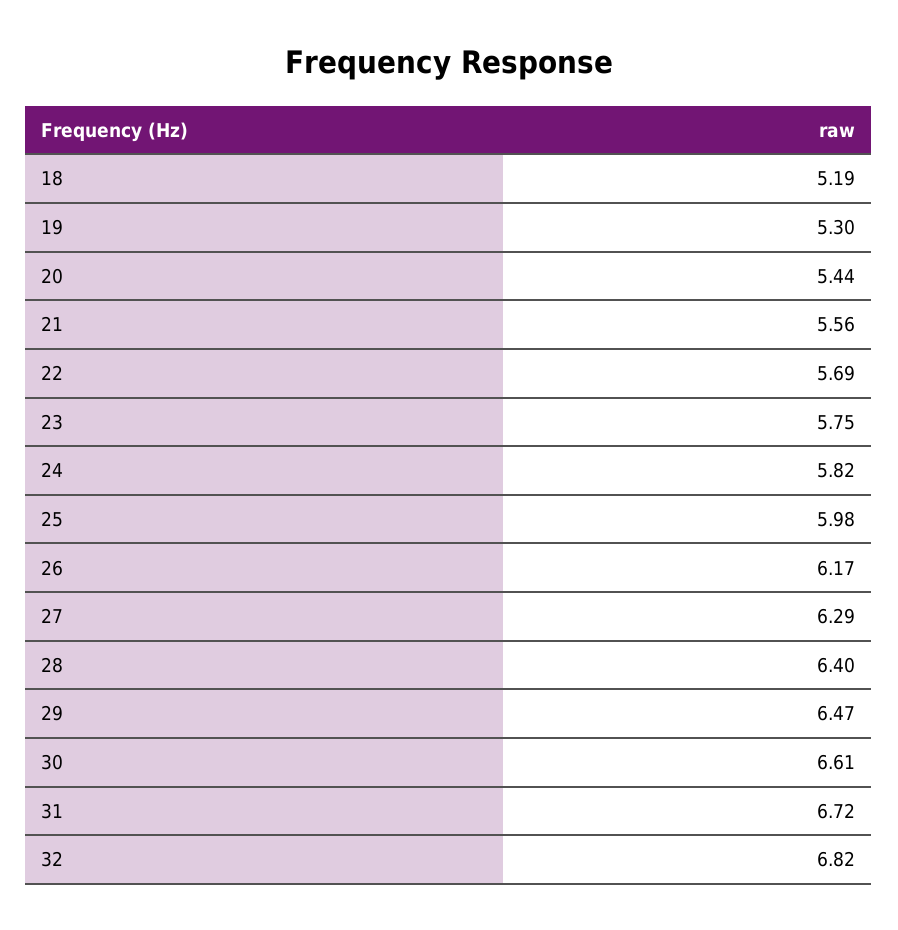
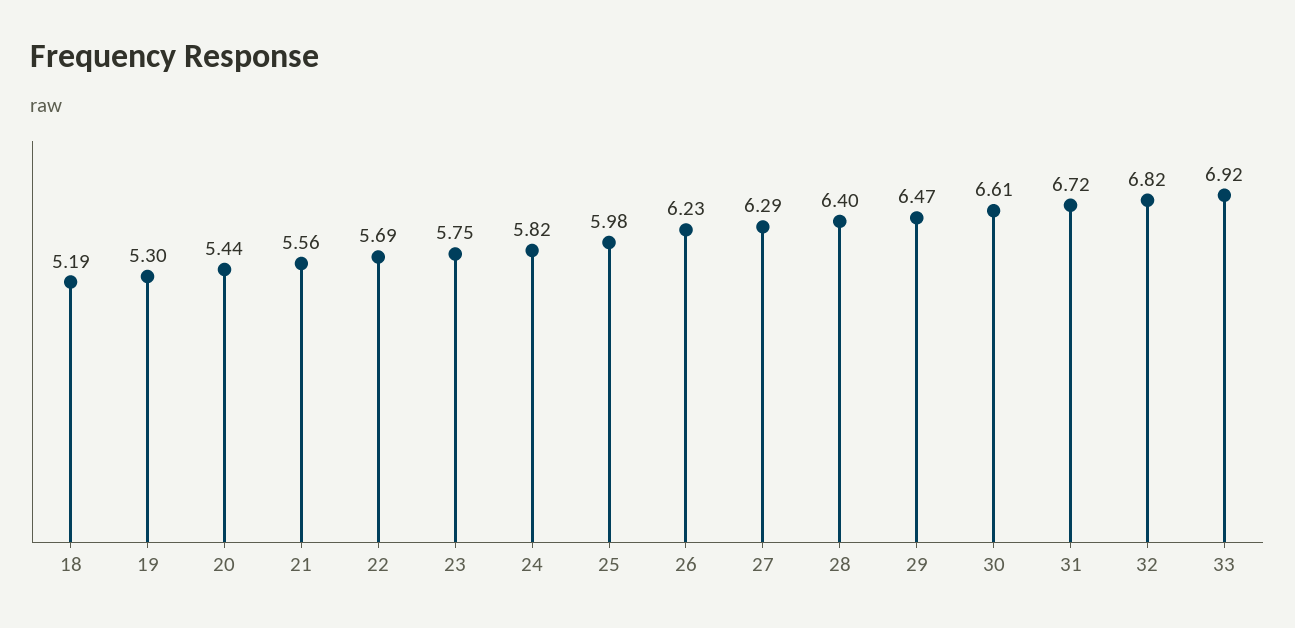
  {
    "18": 5.19,
    "19": 5.3,
    "20": 5.44,
    "21": 5.56,
    "22": 5.69,
    "23": 5.75,
    "24": 5.82,
    "25": 5.98,
-   "26": 6.17,
+   "26": 6.23,
    "27": 6.29,
    "28": 6.4,
    "29": 6.47,
    "30": 6.61,
    "31": 6.72,
-   "32": 6.82
+   "32": 6.82,
+   "33": 6.92
  }

